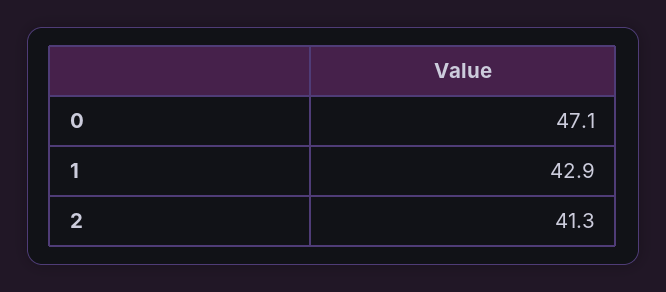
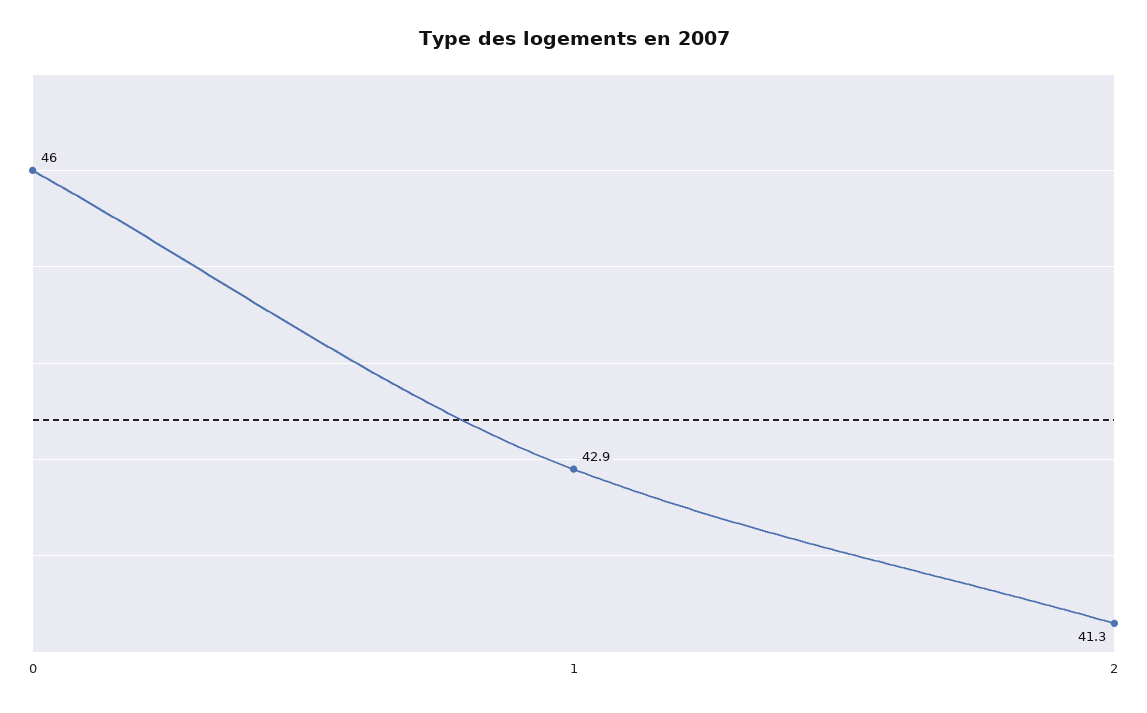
  {
-   "0": 47.1,
+   "0": 46,
    "1": 42.9,
    "2": 41.3
  }

